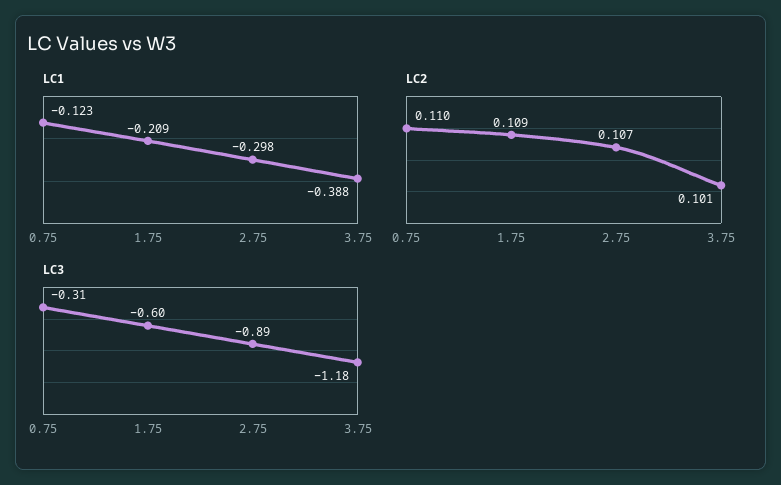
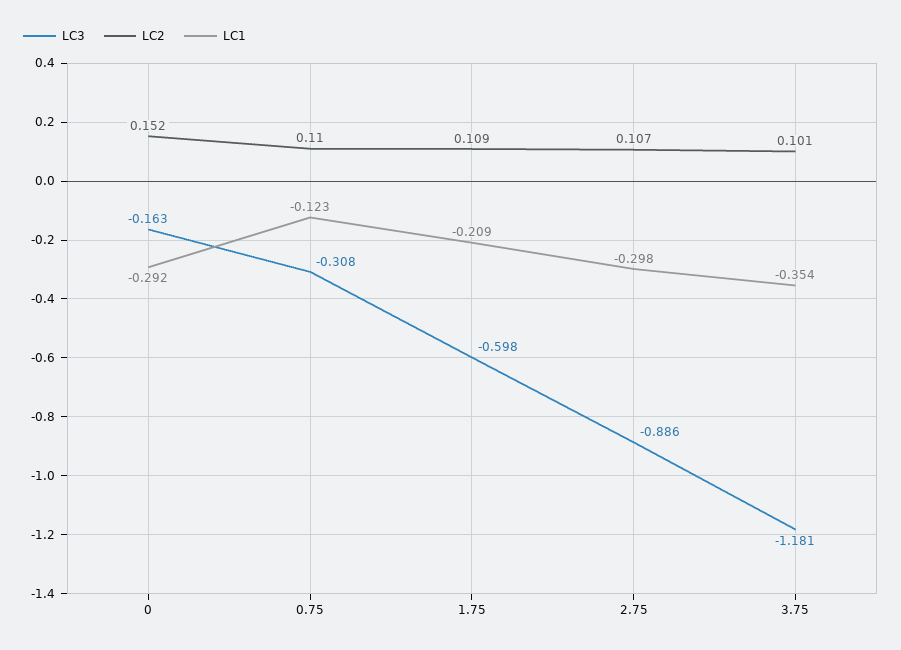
  {
    "LC1": {
      "0.75": -0.123,
      "1.75": -0.209,
      "2.75": -0.298,
-     "3.75": -0.388
+     "3.75": -0.354,
+     "0": -0.292
    },
    "LC2": {
      "0.75": 0.11,
      "1.75": 0.109,
      "2.75": 0.107,
-     "3.75": 0.101
+     "3.75": 0.101,
+     "0": 0.152
    },
    "LC3": {
      "0.75": -0.308,
      "1.75": -0.598,
      "2.75": -0.886,
-     "3.75": -1.181
+     "3.75": -1.181,
+     "0": -0.163
    }
  }

